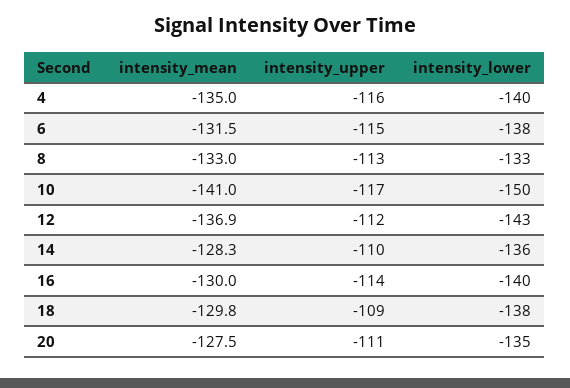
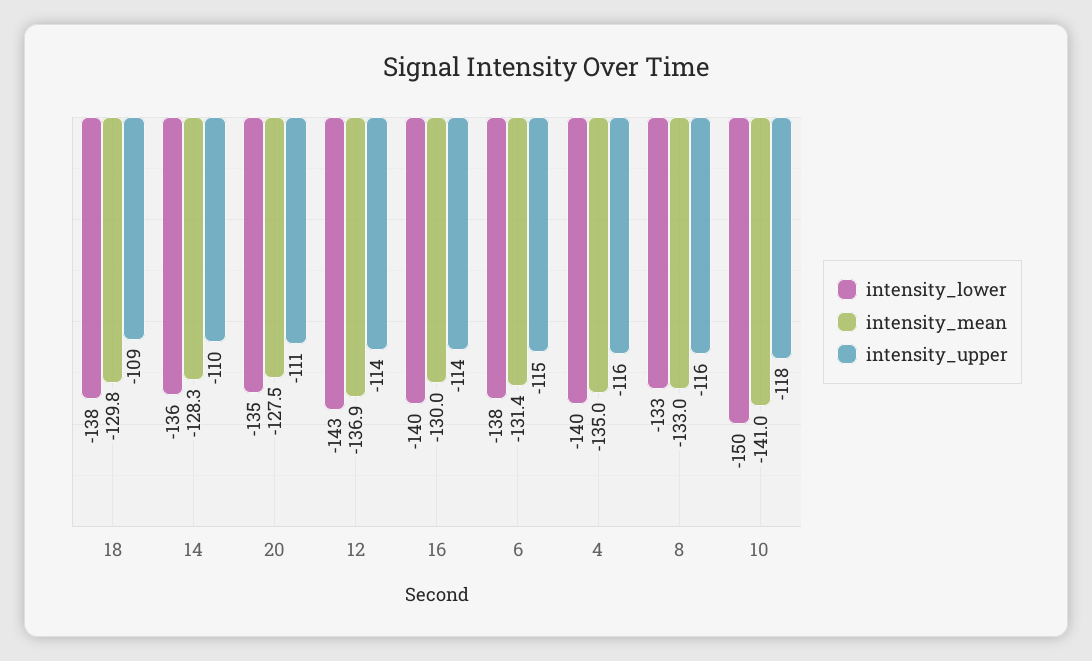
  {
    "intensity_mean": {
      "4": -135,
-     "6": -131.5,
+     "6": -131.4,
      "8": -133,
      "10": -141,
      "12": -136.9,
      "14": -128.3,
      "16": -130,
      "18": -129.8,
      "20": -127.5
    },
    "intensity_upper": {
      "4": -116,
      "6": -115,
-     "8": -113,
+     "8": -116,
-     "10": -117,
+     "10": -118,
-     "12": -112,
+     "12": -114,
      "14": -110,
      "16": -114,
      "18": -109,
      "20": -111
    },
    "intensity_lower": {
      "4": -140,
      "6": -138,
      "8": -133,
      "10": -150,
      "12": -143,
      "14": -136,
      "16": -140,
      "18": -138,
      "20": -135
    }
  }

